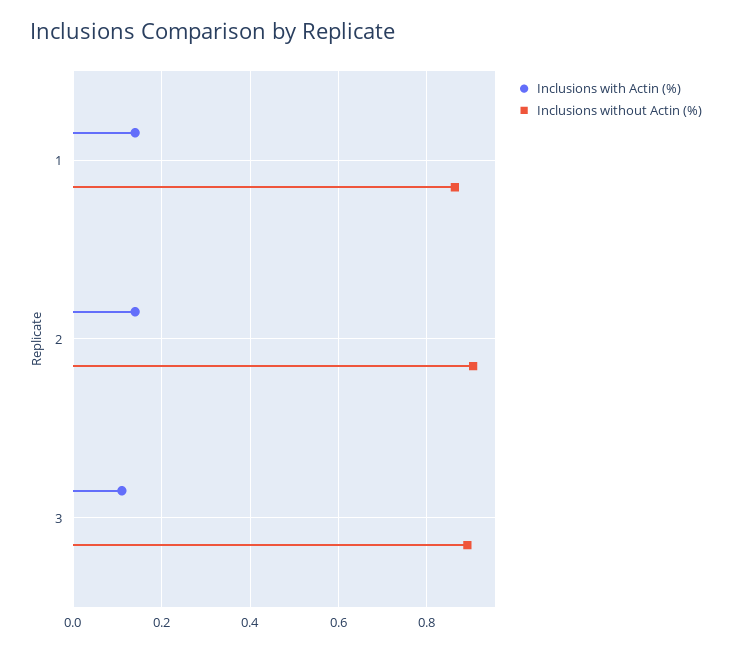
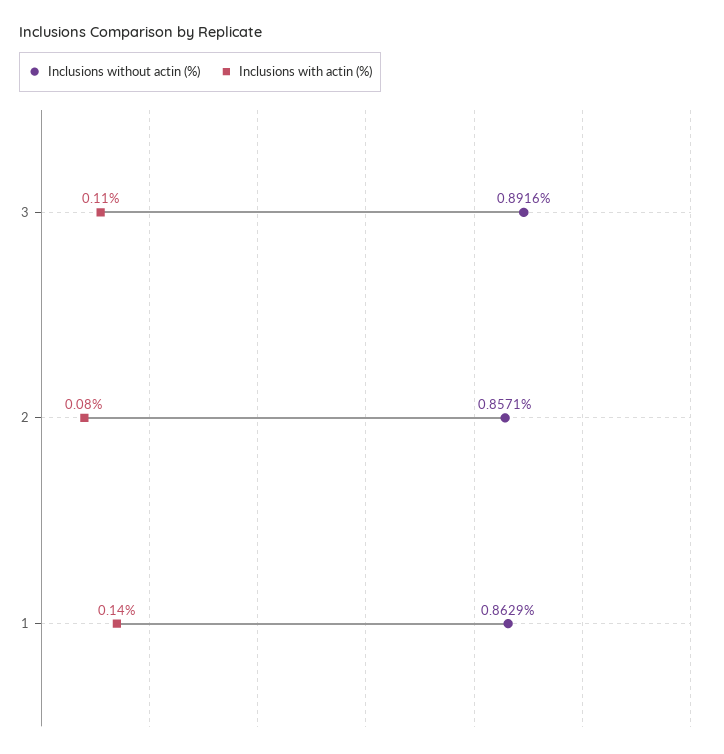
  {
    "Inclusions with Actin (%)": {
      "1": 0.14,
-     "2": 0.14,
+     "2": 0.08,
      "3": 0.11
    },
    "Inclusions without Actin (%)": {
      "1": 0.8629,
-     "2": 0.9,
+     "2": 0.8571,
      "3": 0.8916
    }
  }

